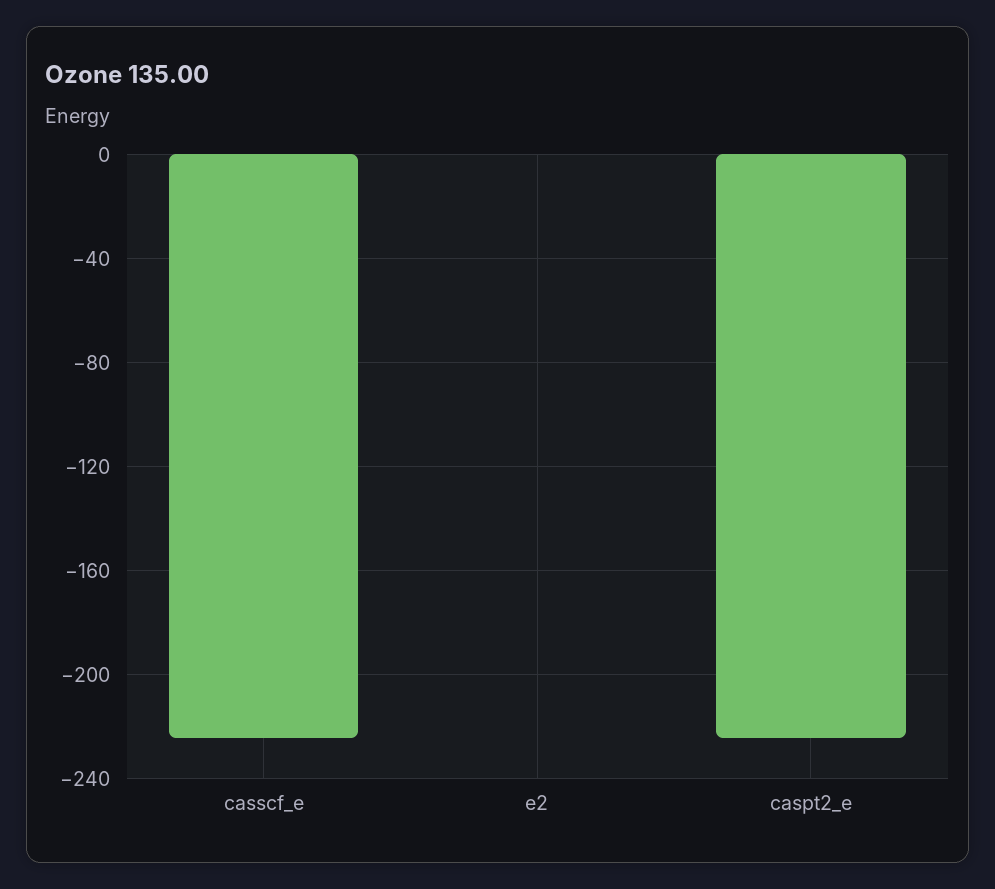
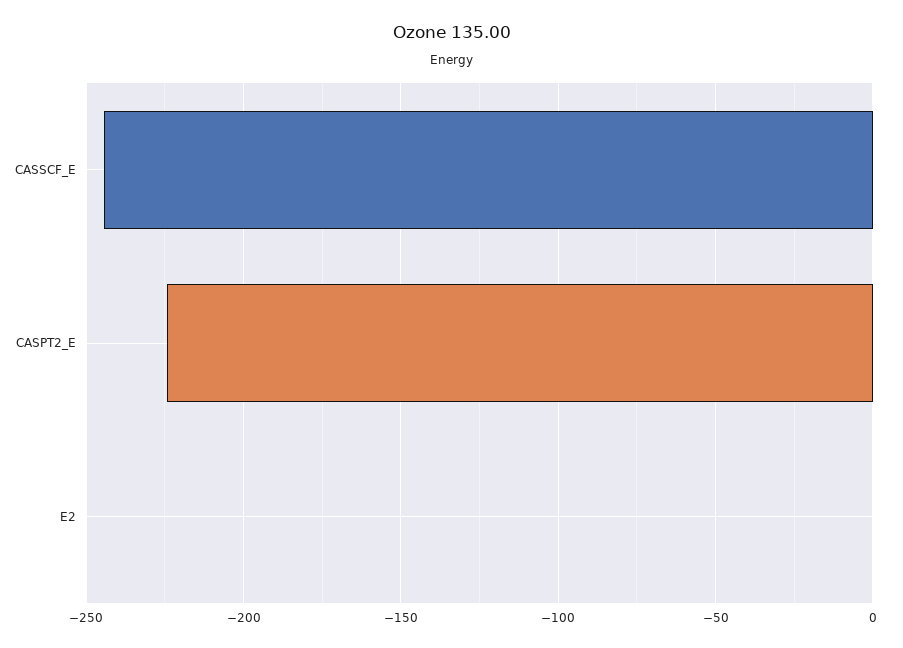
  {
-   "casscf_e": -225,
+   "casscf_e": -245,
    "e2": 0,
    "caspt2_e": -225
  }

